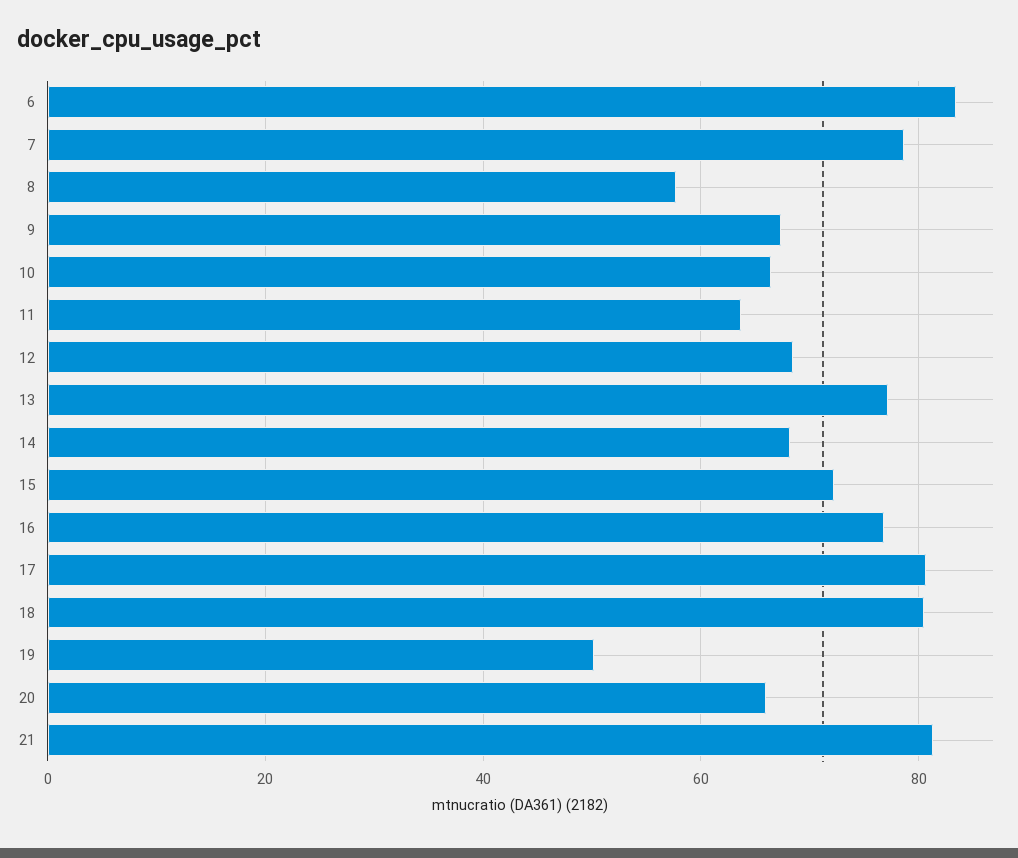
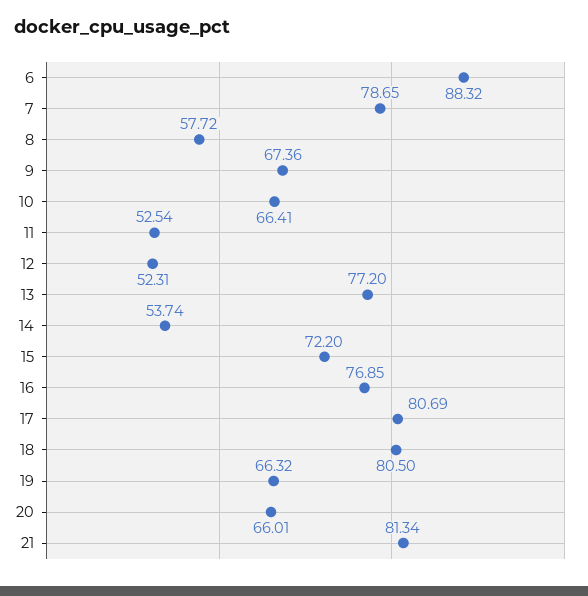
  {
-   "6": 84,
+   "6": 88.32,
    "7": 78.65,
    "8": 57.72,
    "9": 67.36,
    "10": 66.41,
-   "11": 64,
+   "11": 52.54,
-   "12": 68,
+   "12": 52.31,
    "13": 77.2,
-   "14": 68,
+   "14": 53.74,
    "15": 72.2,
    "16": 76.85,
    "17": 80.69,
    "18": 80.5,
-   "19": 50,
+   "19": 66.32,
    "20": 66.01,
    "21": 81.34
  }

